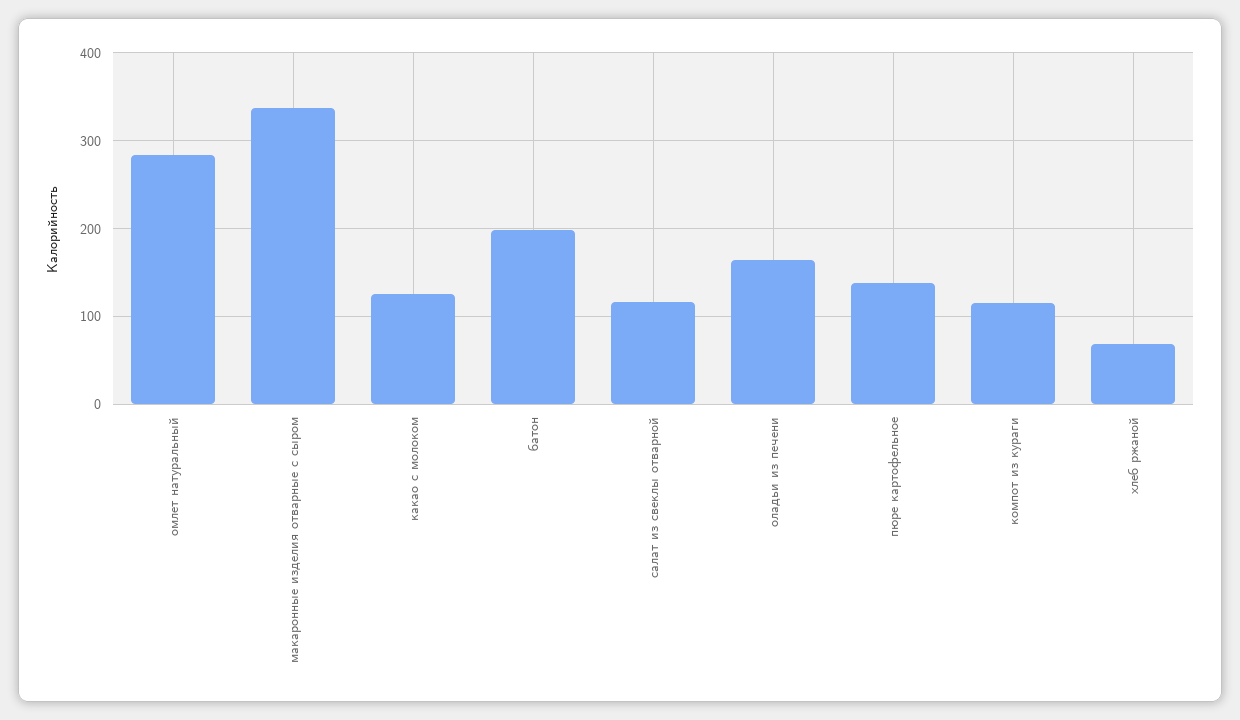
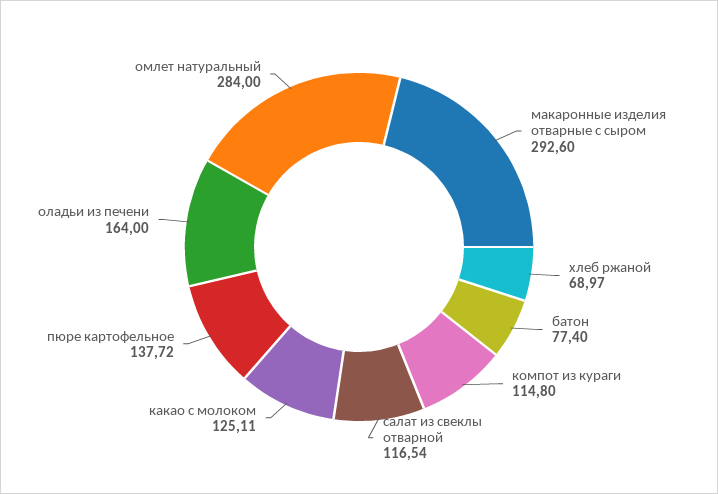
  {
    "омлет натуральный": 284,
-   "макаронные изделия отварные с сыром": 340,
+   "макаронные изделия отварные с сыром": 292.6,
    "какао с молоком": 125.11,
-   "батон": 200,
+   "батон": 77.4,
    "салат из свеклы отварной": 116.54,
    "оладьи из печени": 164,
    "пюре картофельное": 137.72,
    "компот из кураги": 114.8,
    "хлеб ржаной": 68.97
  }

